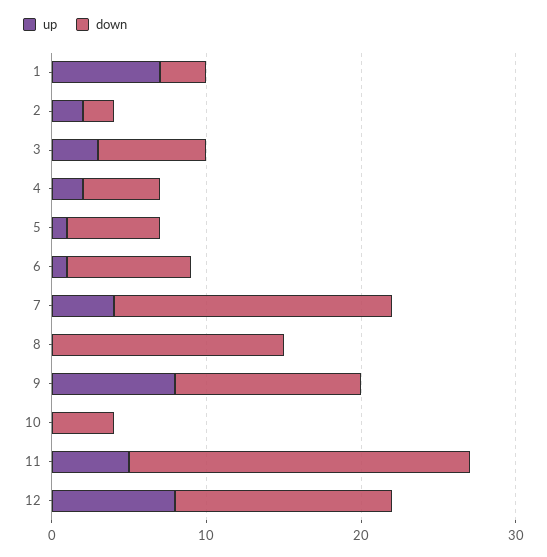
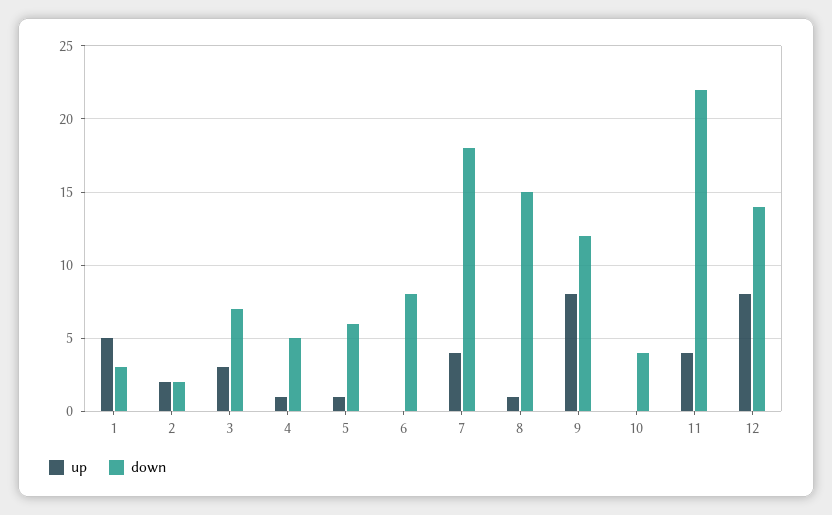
  {
    "up": {
-     "1": 7,
+     "1": 5,
      "2": 2,
      "3": 3,
-     "4": 2,
+     "4": 1,
      "5": 1,
-     "6": 1,
+     "6": 0,
      "7": 4,
-     "8": 0,
+     "8": 1,
      "9": 8,
      "10": 0,
-     "11": 5,
+     "11": 4,
      "12": 8
    },
    "down": {
      "1": 3,
      "2": 2,
      "3": 7,
      "4": 5,
      "5": 6,
      "6": 8,
      "7": 18,
      "8": 15,
      "9": 12,
      "10": 4,
      "11": 22,
      "12": 14
    }
  }

